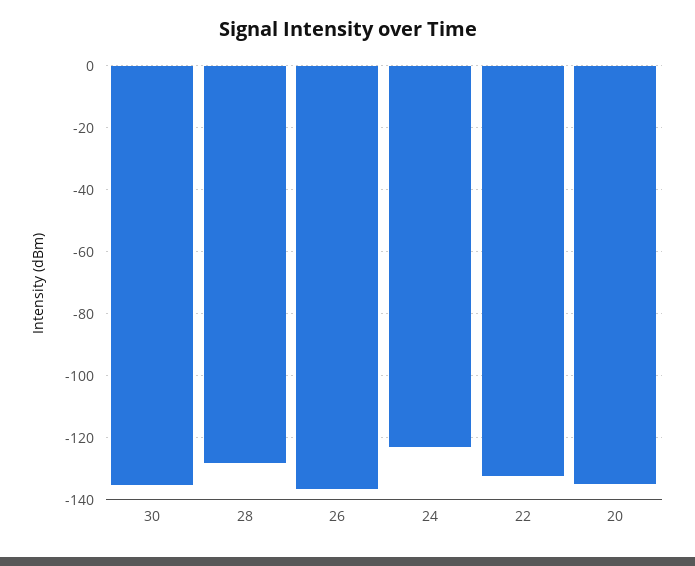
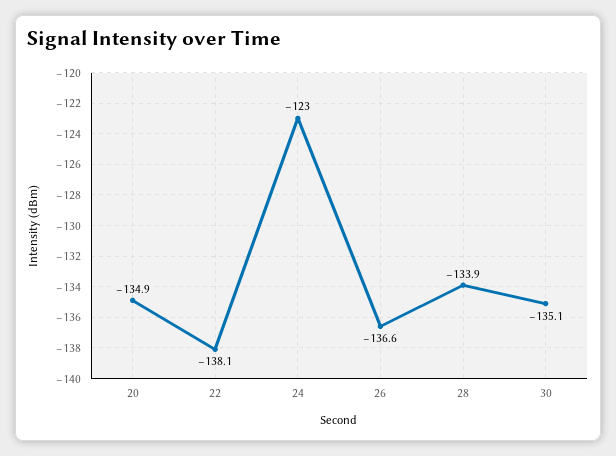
  {
    "30": -135.1,
-   "28": -128,
+   "28": -133.9,
    "26": -136.6,
    "24": -123,
-   "22": -132,
+   "22": -138.1,
    "20": -134.9
  }

